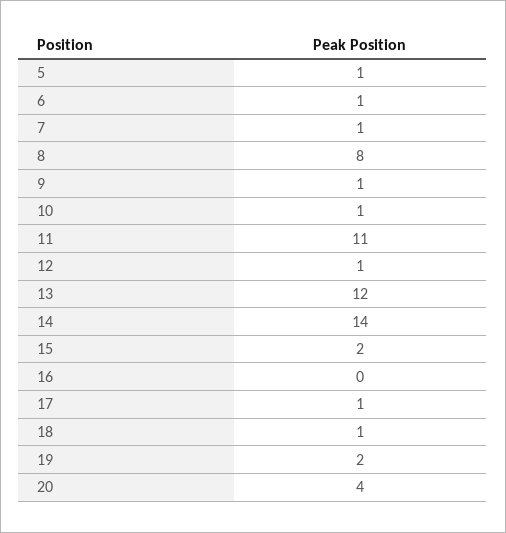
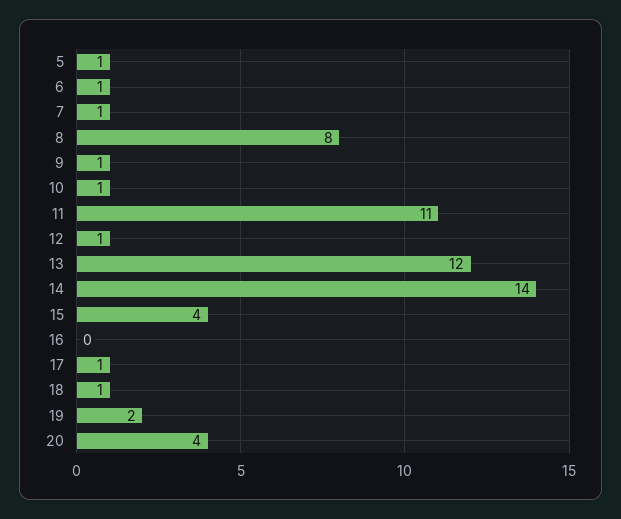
  {
    "5": 1,
    "6": 1,
    "7": 1,
    "8": 8,
    "9": 1,
    "10": 1,
    "11": 11,
    "12": 1,
    "13": 12,
    "14": 14,
-   "15": 2,
+   "15": 4,
    "16": 0,
    "17": 1,
    "18": 1,
    "19": 2,
    "20": 4
  }

